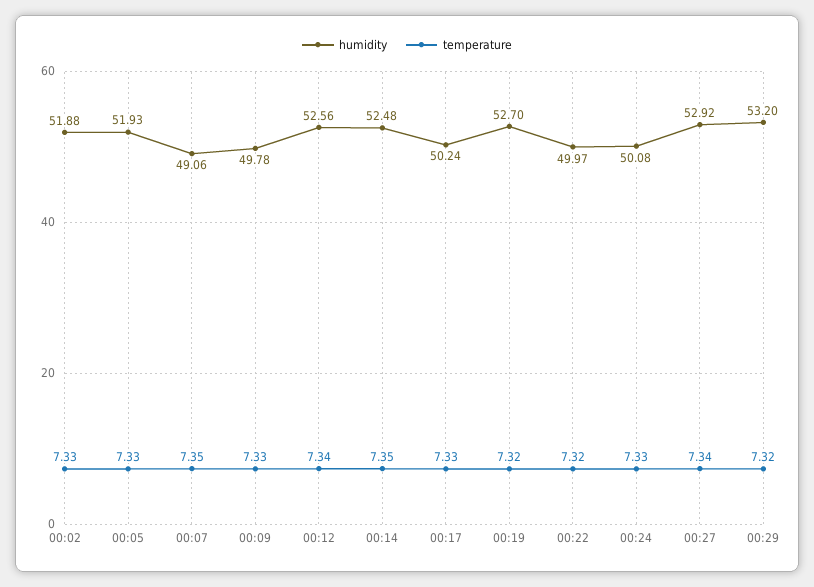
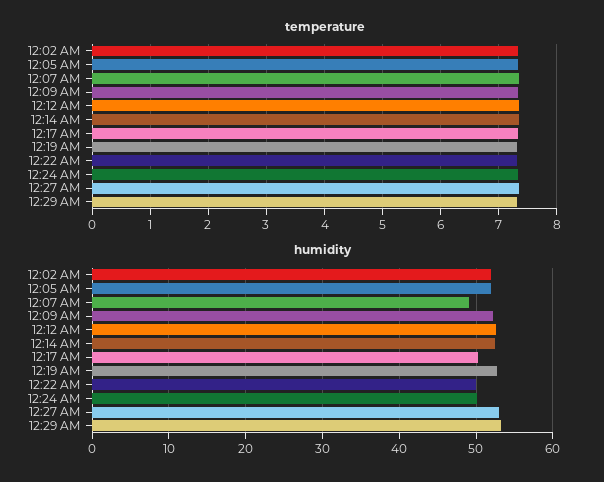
  {
    "humidity": {
      "00:02": 51.88,
      "00:05": 51.93,
      "00:07": 49.06,
-     "00:09": 49.78,
+     "00:09": 52,
      "00:12": 52.56,
      "00:14": 52.48,
      "00:17": 50.24,
      "00:19": 52.7,
      "00:22": 49.97,
      "00:24": 50.08,
      "00:27": 52.92,
      "00:29": 53.2
    },
    "temperature": {
      "00:02": 7.33,
      "00:05": 7.33,
      "00:07": 7.35,
      "00:09": 7.33,
      "00:12": 7.34,
      "00:14": 7.35,
      "00:17": 7.33,
      "00:19": 7.32,
      "00:22": 7.32,
      "00:24": 7.33,
      "00:27": 7.34,
      "00:29": 7.32
    }
  }

